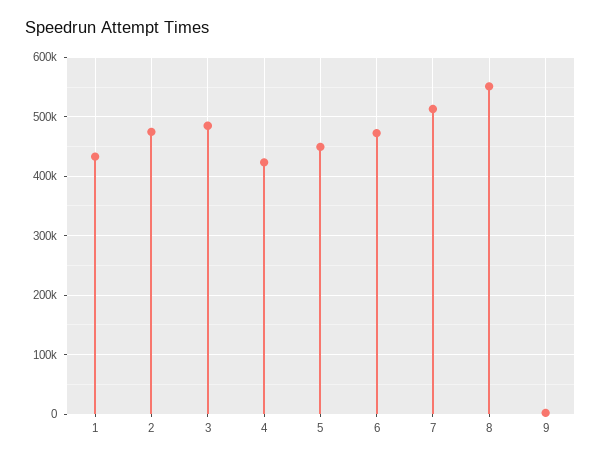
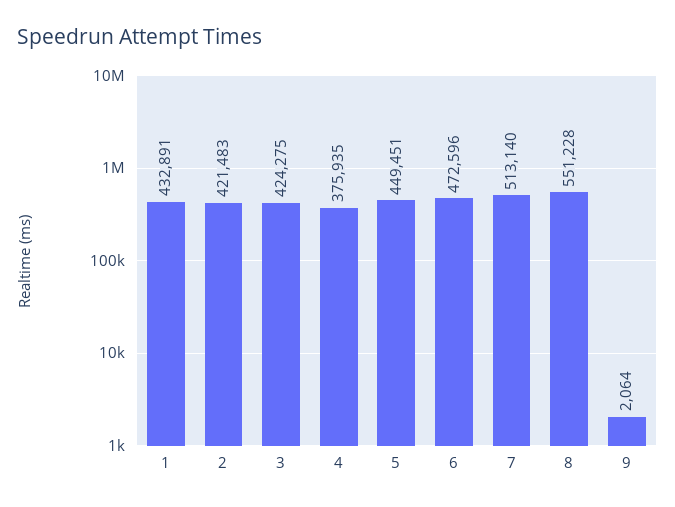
  {
    "1": 432891,
-   "2": 480000,
+   "2": 421483,
-   "3": 480000,
+   "3": 424275,
-   "4": 420000,
+   "4": 375935,
    "5": 449451,
    "6": 472596,
    "7": 513140,
    "8": 551228,
    "9": 2064
  }

